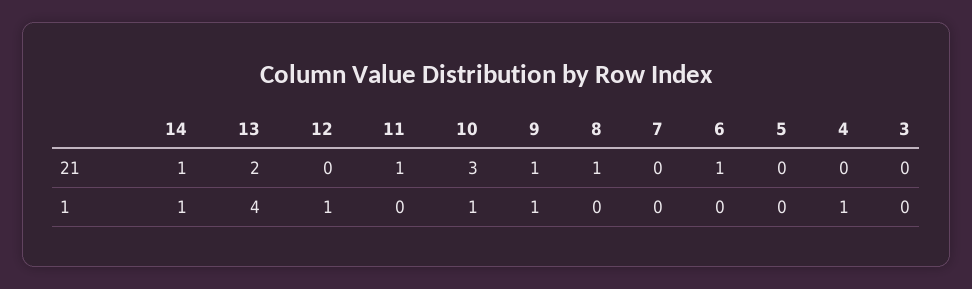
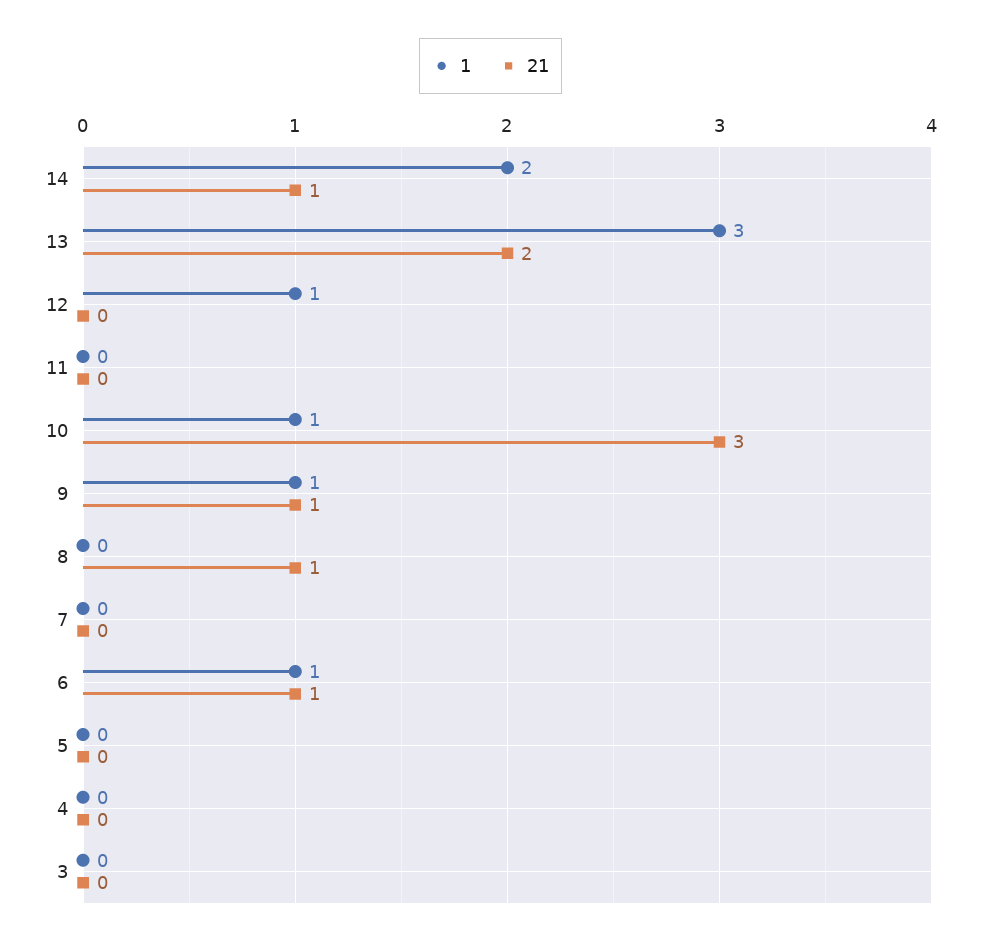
  {
    "21": {
      "14": 1,
      "13": 2,
      "12": 0,
-     "11": 1,
+     "11": 0,
      "10": 3,
      "9": 1,
      "8": 1,
      "7": 0,
      "6": 1,
      "5": 0,
      "4": 0,
      "3": 0
    },
    "1": {
-     "14": 1,
+     "14": 2,
-     "13": 4,
+     "13": 3,
      "12": 1,
      "11": 0,
      "10": 1,
      "9": 1,
      "8": 0,
      "7": 0,
-     "6": 0,
+     "6": 1,
      "5": 0,
-     "4": 1,
+     "4": 0,
      "3": 0
    }
  }

